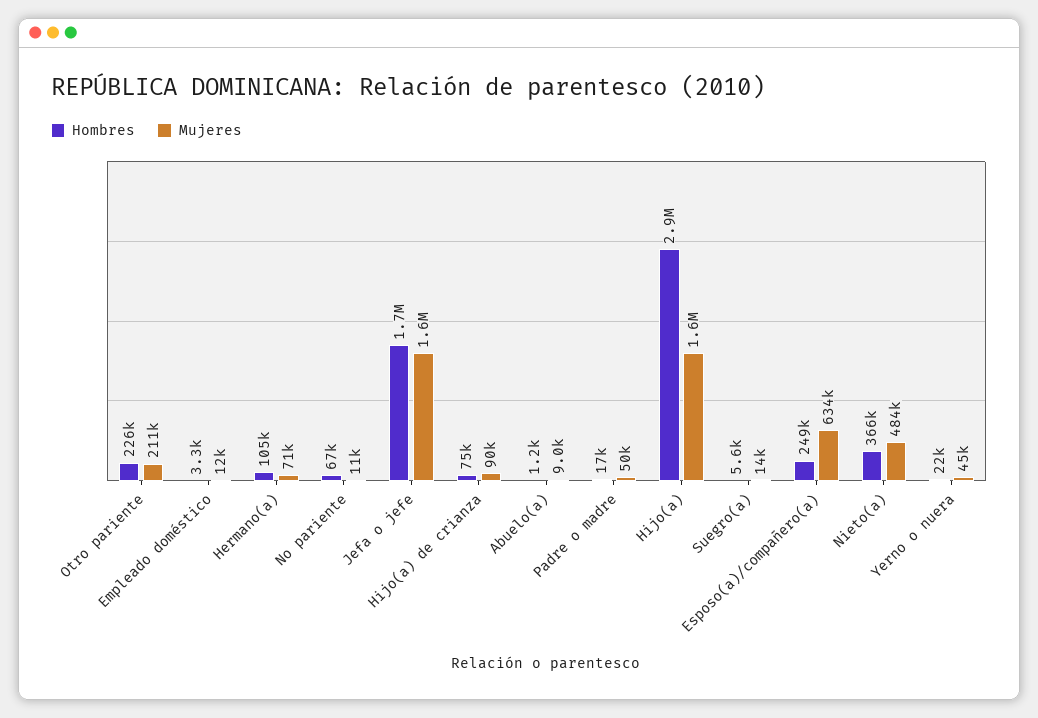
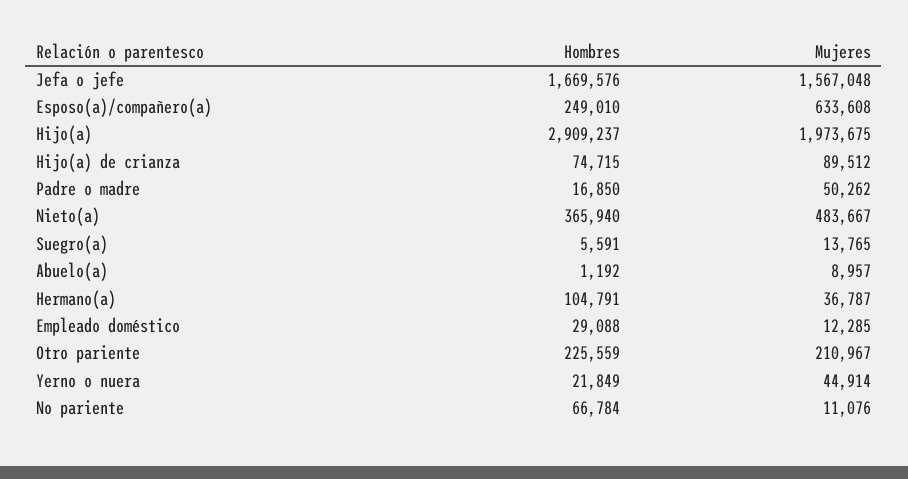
  {
    "Hombres": {
      "Otro pariente": 225559,
-     "Empleado doméstico": 3300,
+     "Empleado doméstico": 29088,
      "Hermano(a)": 104791,
      "No pariente": 66784,
      "Jefa o jefe": 1669576,
      "Hijo(a) de crianza": 74715,
      "Abuelo(a)": 1192,
      "Padre o madre": 16850,
      "Hijo(a)": 2909237,
      "Suegro(a)": 5591,
      "Esposo(a)/compañero(a)": 249010,
      "Nieto(a)": 365940,
      "Yerno o nuera": 21849
    },
    "Mujeres": {
      "Otro pariente": 210967,
      "Empleado doméstico": 12285,
-     "Hermano(a)": 71000,
+     "Hermano(a)": 36787,
      "No pariente": 11076,
      "Jefa o jefe": 1567048,
      "Hijo(a) de crianza": 89512,
      "Abuelo(a)": 8957,
      "Padre o madre": 50262,
-     "Hijo(a)": 1600000,
+     "Hijo(a)": 1973675,
      "Suegro(a)": 13765,
      "Esposo(a)/compañero(a)": 633608,
      "Nieto(a)": 483667,
      "Yerno o nuera": 44914
    }
  }

